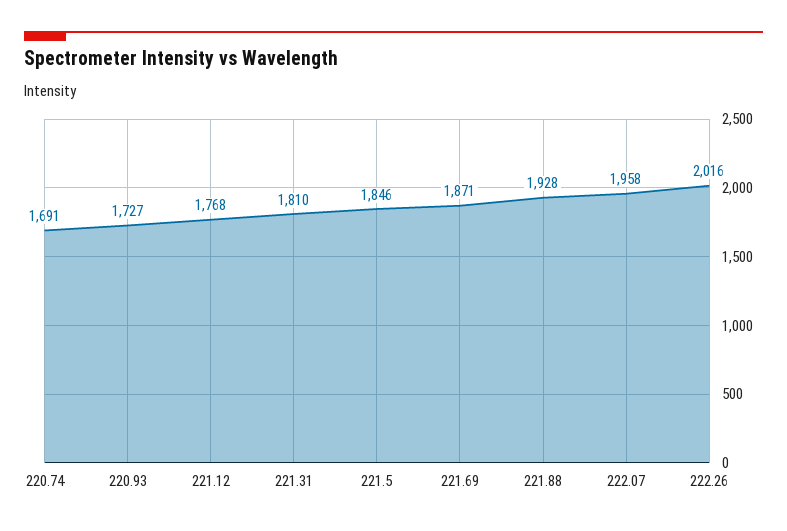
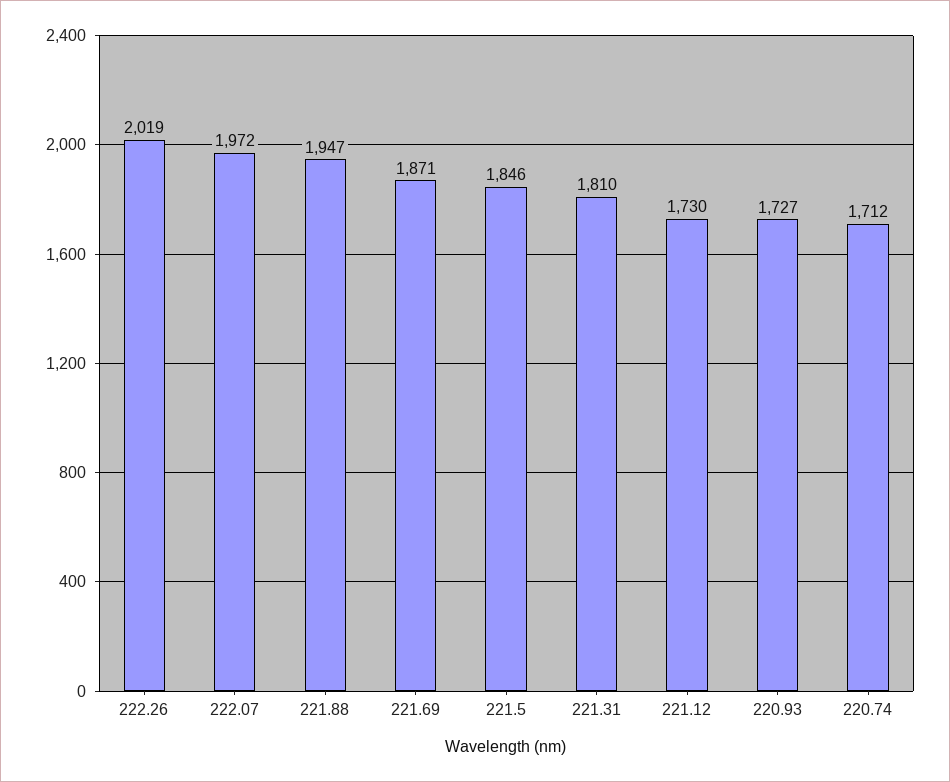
  {
-   "220.74": 1691,
+   "220.74": 1712,
    "220.93": 1727,
-   "221.12": 1768,
+   "221.12": 1730,
    "221.31": 1810,
    "221.5": 1846,
    "221.69": 1871,
-   "221.88": 1928,
+   "221.88": 1947,
-   "222.07": 1958,
+   "222.07": 1972,
-   "222.26": 2016
+   "222.26": 2019
  }

